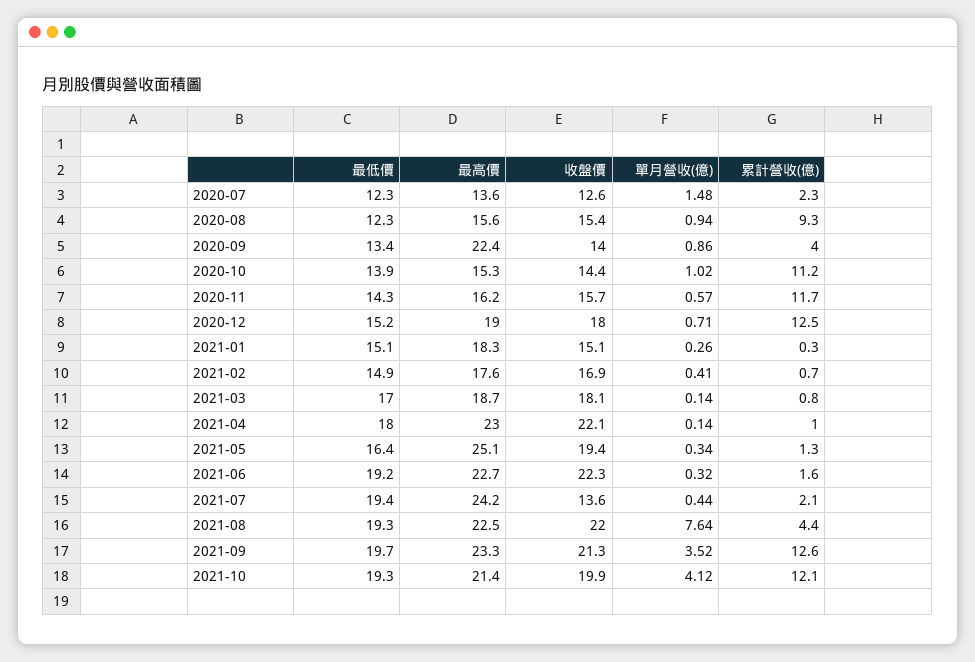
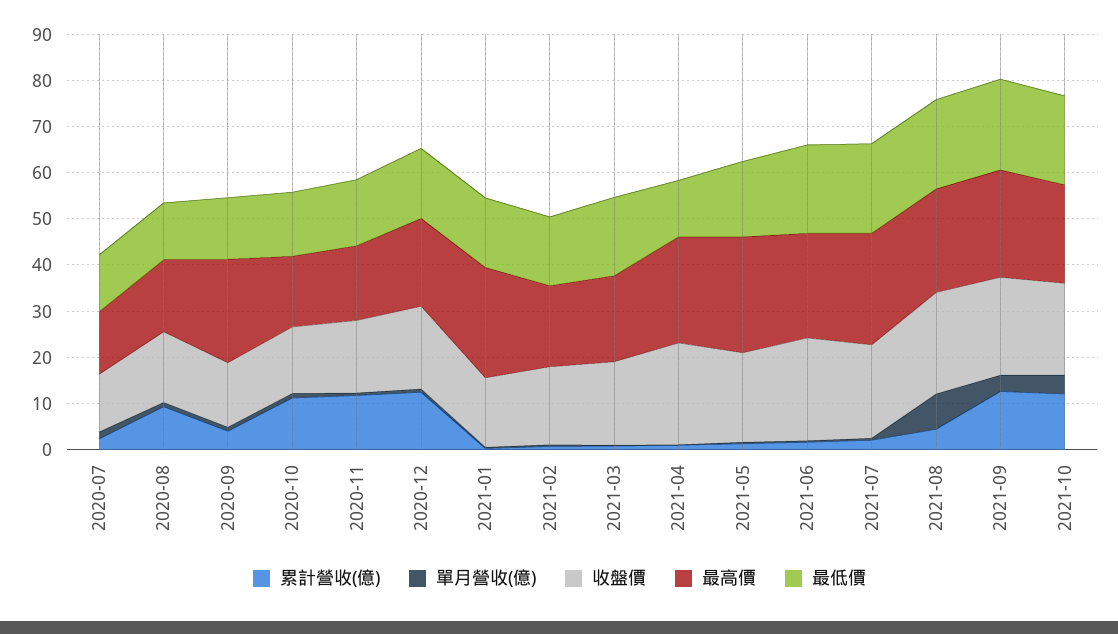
  {
    "最低價": {
      "2020-07": 12.3,
      "2020-08": 12.3,
      "2020-09": 13.4,
      "2020-10": 13.9,
      "2020-11": 14.3,
      "2020-12": 15.2,
      "2021-01": 15.1,
      "2021-02": 14.9,
      "2021-03": 17,
-     "2021-04": 18,
+     "2021-04": 12,
      "2021-05": 16.4,
      "2021-06": 19.2,
      "2021-07": 19.4,
      "2021-08": 19.3,
      "2021-09": 19.7,
      "2021-10": 19.3
    },
    "最高價": {
      "2020-07": 13.6,
      "2020-08": 15.6,
      "2020-09": 22.4,
      "2020-10": 15.3,
      "2020-11": 16.2,
      "2020-12": 19,
-     "2021-01": 18.3,
+     "2021-01": 24,
      "2021-02": 17.6,
      "2021-03": 18.7,
      "2021-04": 23,
      "2021-05": 25.1,
      "2021-06": 22.7,
      "2021-07": 24.2,
      "2021-08": 22.5,
      "2021-09": 23.3,
      "2021-10": 21.4
    },
    "收盤價": {
      "2020-07": 12.6,
      "2020-08": 15.4,
      "2020-09": 14,
      "2020-10": 14.4,
      "2020-11": 15.7,
      "2020-12": 18,
      "2021-01": 15.1,
      "2021-02": 16.9,
      "2021-03": 18.1,
      "2021-04": 22.1,
      "2021-05": 19.4,
      "2021-06": 22.3,
-     "2021-07": 13.6,
+     "2021-07": 20,
      "2021-08": 22,
      "2021-09": 21.3,
      "2021-10": 19.9
    },
    "單月營收(億)": {
      "2020-07": 1.48,
      "2020-08": 0.94,
      "2020-09": 0.86,
      "2020-10": 1.02,
      "2020-11": 0.57,
      "2020-12": 0.71,
      "2021-01": 0.26,
      "2021-02": 0.41,
      "2021-03": 0.14,
      "2021-04": 0.14,
      "2021-05": 0.34,
      "2021-06": 0.32,
      "2021-07": 0.44,
      "2021-08": 7.64,
      "2021-09": 3.52,
      "2021-10": 4.12
    },
    "累計營收(億)": {
      "2020-07": 2.3,
      "2020-08": 9.3,
      "2020-09": 4,
      "2020-10": 11.2,
      "2020-11": 11.7,
      "2020-12": 12.5,
      "2021-01": 0.3,
      "2021-02": 0.7,
      "2021-03": 0.8,
      "2021-04": 1,
      "2021-05": 1.3,
      "2021-06": 1.6,
      "2021-07": 2.1,
      "2021-08": 4.4,
      "2021-09": 12.6,
      "2021-10": 12.1
    }
  }

